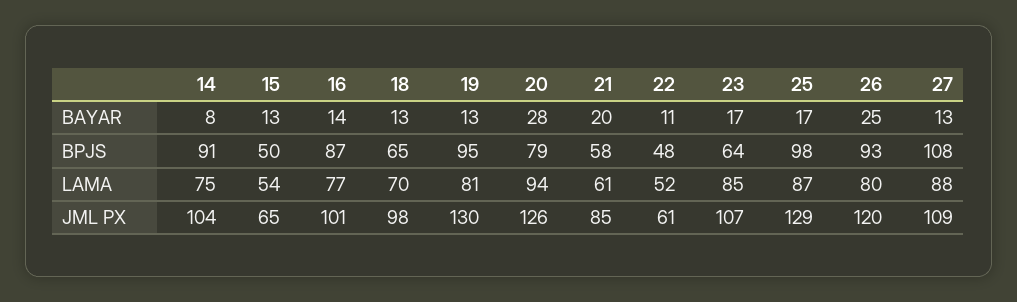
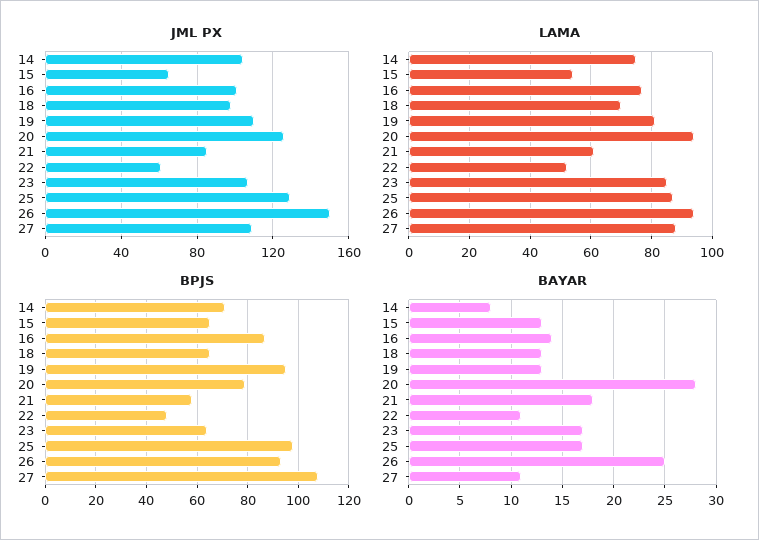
  {
    "BAYAR": {
      "14": 8,
      "15": 13,
      "16": 14,
      "18": 13,
      "19": 13,
      "20": 28,
-     "21": 20,
+     "21": 18,
      "22": 11,
      "23": 17,
      "25": 17,
      "26": 25,
-     "27": 13
+     "27": 11
    },
    "BPJS": {
-     "14": 91,
+     "14": 70,
-     "15": 50,
+     "15": 65,
      "16": 87,
      "18": 65,
      "19": 95,
      "20": 79,
      "21": 58,
      "22": 48,
      "23": 64,
      "25": 98,
      "26": 93,
      "27": 108
    },
    "LAMA": {
      "14": 75,
      "15": 54,
      "16": 77,
      "18": 70,
      "19": 81,
      "20": 94,
      "21": 61,
      "22": 52,
      "23": 85,
      "25": 87,
-     "26": 80,
+     "26": 95,
      "27": 88
    },
    "JML PX": {
      "14": 104,
      "15": 65,
      "16": 101,
      "18": 98,
-     "19": 130,
+     "19": 110,
      "20": 126,
      "21": 85,
      "22": 61,
      "23": 107,
      "25": 129,
-     "26": 120,
+     "26": 150,
      "27": 109
    }
  }

